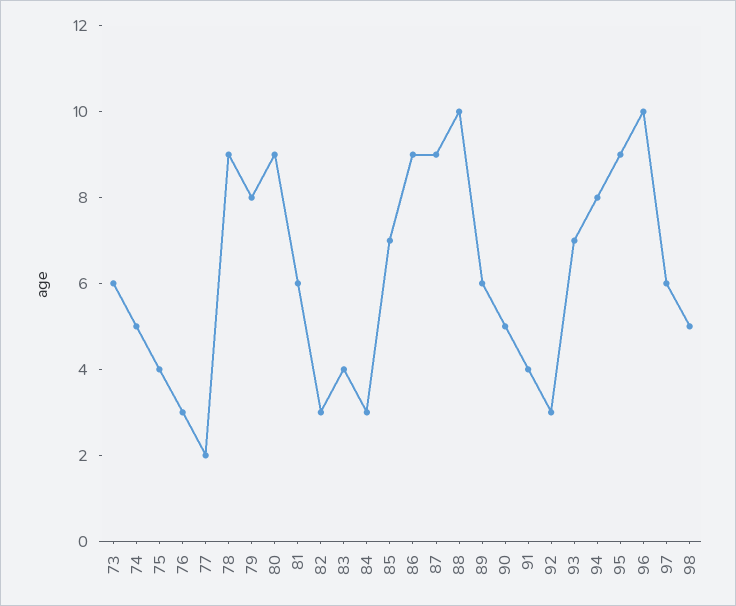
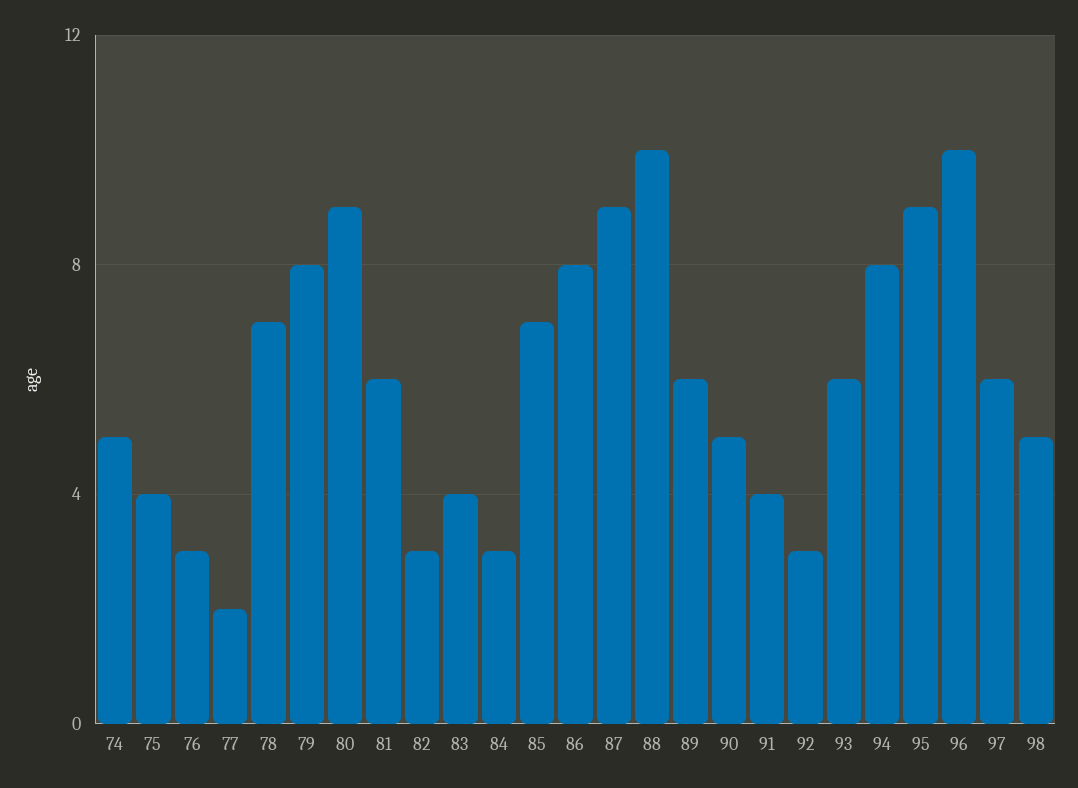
  {
-   "73": 6,
    "74": 5,
    "75": 4,
    "76": 3,
    "77": 2,
-   "78": 9,
+   "78": 7,
    "79": 8,
    "80": 9,
    "81": 6,
    "82": 3,
    "83": 4,
    "84": 3,
    "85": 7,
-   "86": 9,
+   "86": 8,
    "87": 9,
    "88": 10,
    "89": 6,
    "90": 5,
    "91": 4,
    "92": 3,
-   "93": 7,
+   "93": 6,
    "94": 8,
    "95": 9,
    "96": 10,
    "97": 6,
    "98": 5
  }

